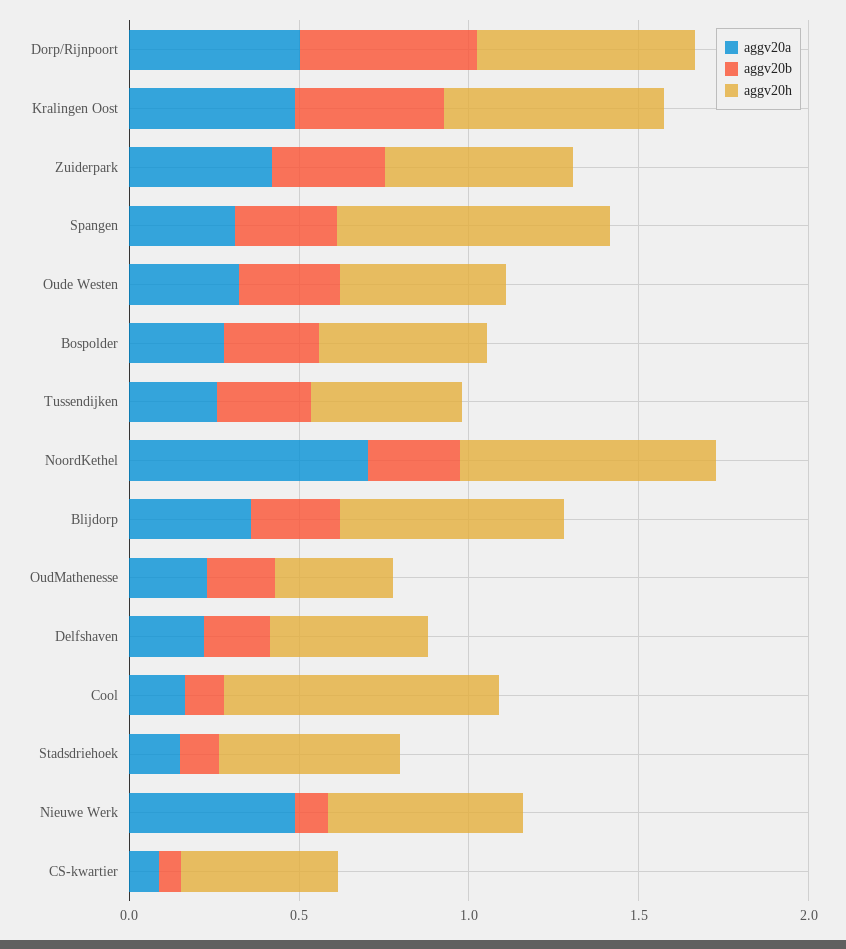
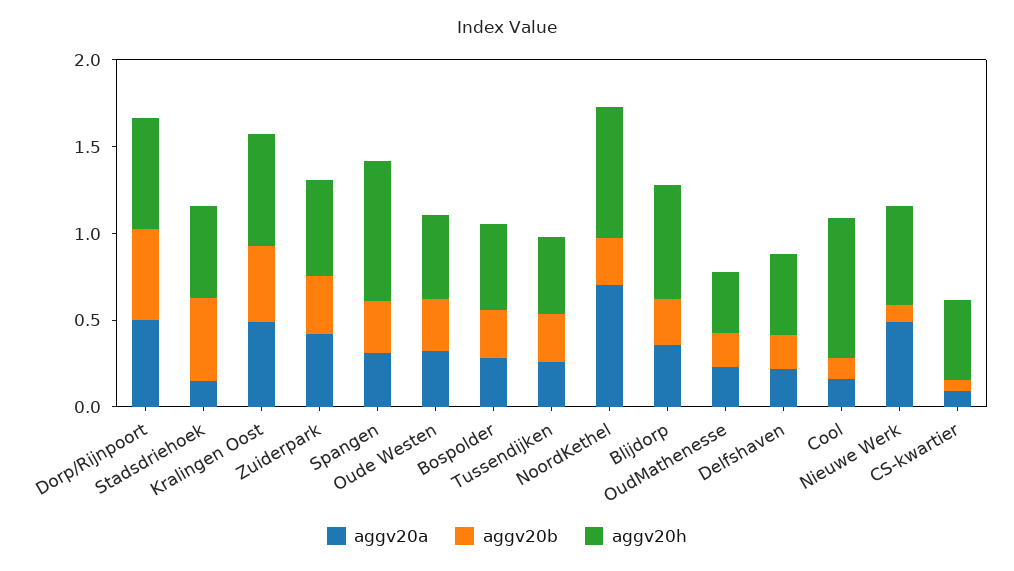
  {
    "aggv20a": {
      "Dorp/Rijnpoort": 0.5,
      "Kralingen Oost": 0.5,
      "Zuiderpark": 0.4,
      "Spangen": 0.3,
      "Oude Westen": 0.3,
      "Bospolder": 0.3,
      "Tussendijken": 0.3,
      "NoordKethel": 0.7,
      "Blijdorp": 0.4,
      "OudMathenesse": 0.2,
      "Delfshaven": 0.2,
      "Cool": 0.2,
      "Stadsdriehoek": 0.1,
      "Nieuwe Werk": 0.5,
      "CS-kwartier": 0.1
    },
    "aggv20b": {
      "Dorp/Rijnpoort": 0.5,
      "Kralingen Oost": 0.4,
      "Zuiderpark": 0.3,
      "Spangen": 0.3,
      "Oude Westen": 0.3,
      "Bospolder": 0.3,
      "Tussendijken": 0.3,
      "NoordKethel": 0.3,
      "Blijdorp": 0.3,
      "OudMathenesse": 0.2,
      "Delfshaven": 0.2,
      "Cool": 0.1,
-     "Stadsdriehoek": 0.1,
+     "Stadsdriehoek": 0.5,
      "Nieuwe Werk": 0.1,
      "CS-kwartier": 0.1
    },
    "aggv20h": {
      "Dorp/Rijnpoort": 0.6,
      "Kralingen Oost": 0.6,
      "Zuiderpark": 0.6,
      "Spangen": 0.8,
      "Oude Westen": 0.5,
      "Bospolder": 0.5,
      "Tussendijken": 0.4,
      "NoordKethel": 0.8,
      "Blijdorp": 0.7,
      "OudMathenesse": 0.3,
      "Delfshaven": 0.5,
      "Cool": 0.8,
      "Stadsdriehoek": 0.5,
      "Nieuwe Werk": 0.6,
      "CS-kwartier": 0.5
    }
  }

